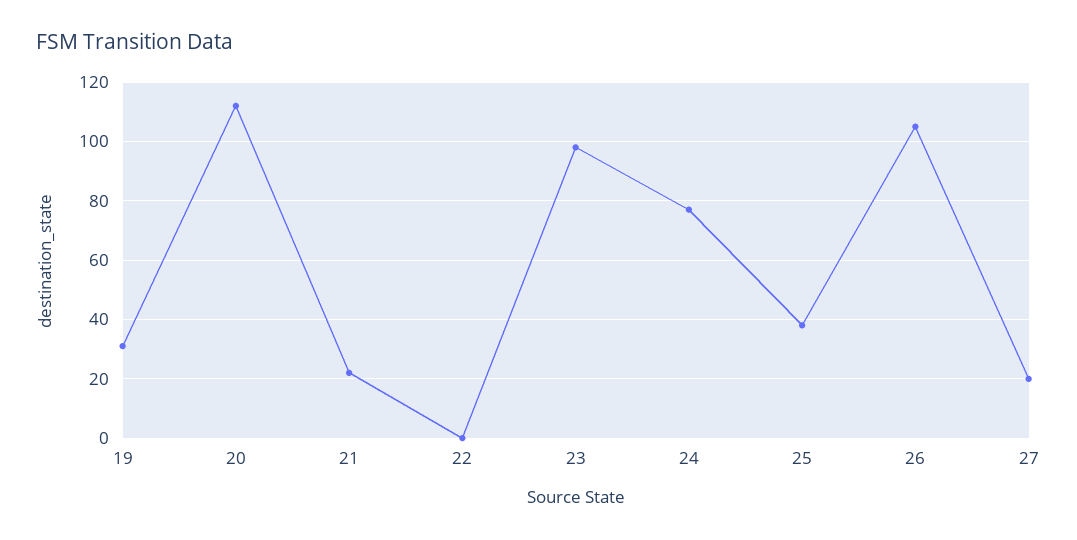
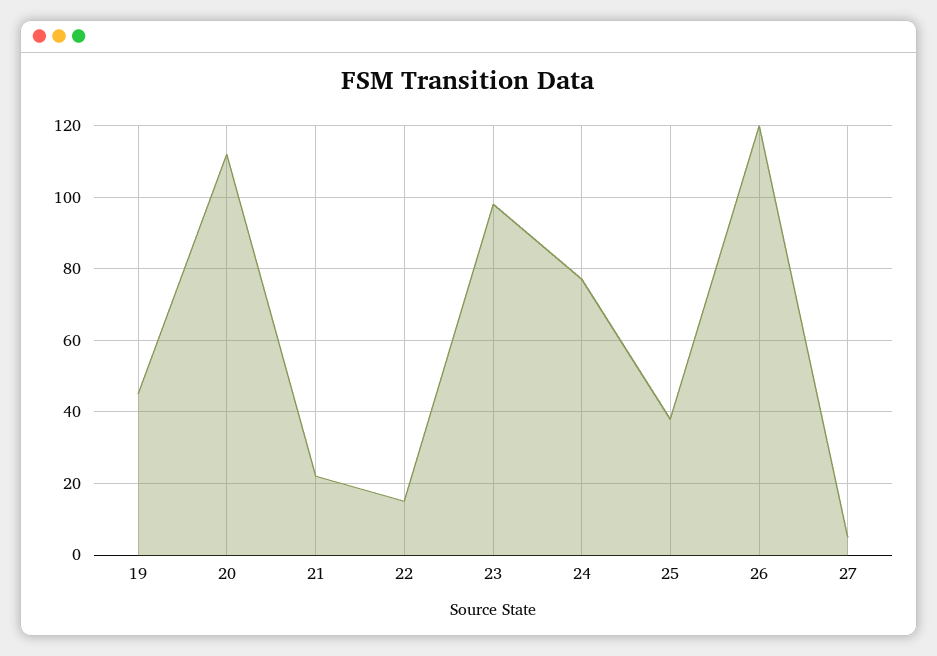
  {
-   "19": 30,
+   "19": 45,
    "20": 110,
    "21": 20,
-   "22": 0,
+   "22": 15,
    "23": 100,
    "24": 75,
    "25": 40,
-   "26": 105,
+   "26": 120,
-   "27": 20
+   "27": 5
  }

